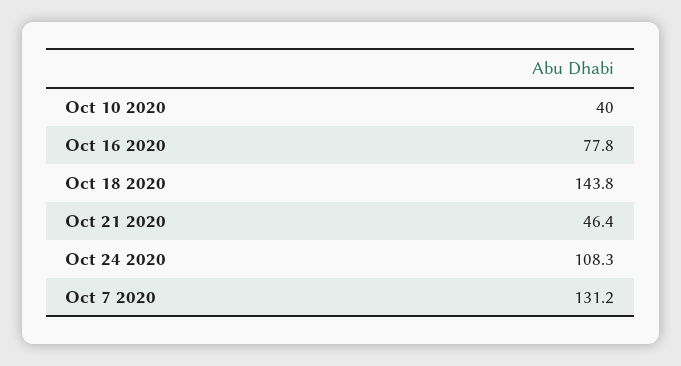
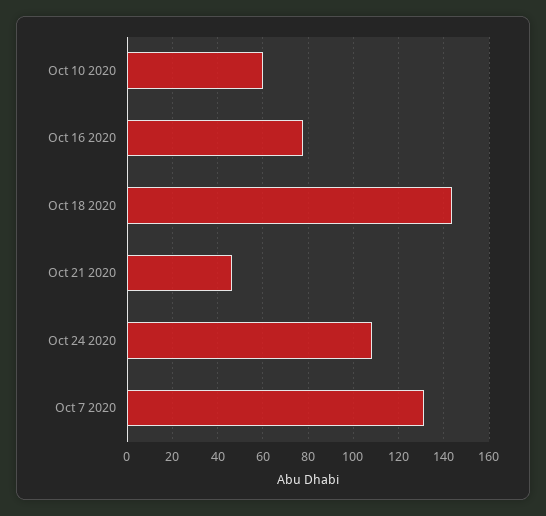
  {
-   "Oct 10 2020": 40,
+   "Oct 10 2020": 60,
    "Oct 16 2020": 77.8,
    "Oct 18 2020": 143.8,
    "Oct 21 2020": 46.4,
    "Oct 24 2020": 108.3,
    "Oct 7 2020": 131.2
  }

